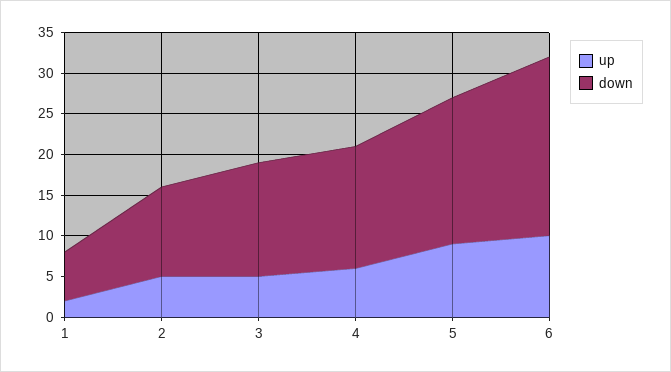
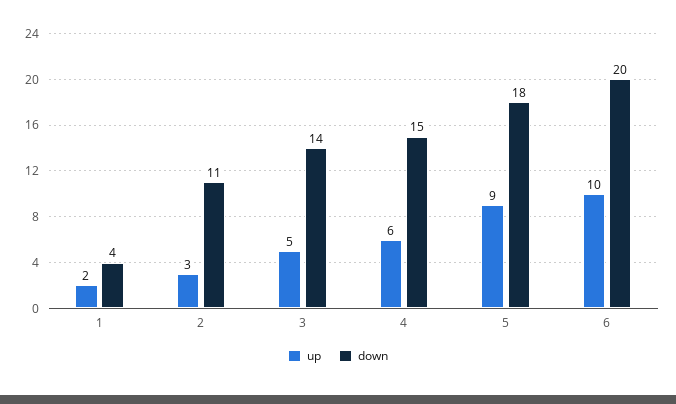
  {
    "up": {
      "1": 2,
-     "2": 5,
+     "2": 3,
      "3": 5,
      "4": 6,
      "5": 9,
      "6": 10
    },
    "down": {
-     "1": 6,
+     "1": 4,
      "2": 11,
      "3": 14,
      "4": 15,
      "5": 18,
-     "6": 22
+     "6": 20
    }
  }

